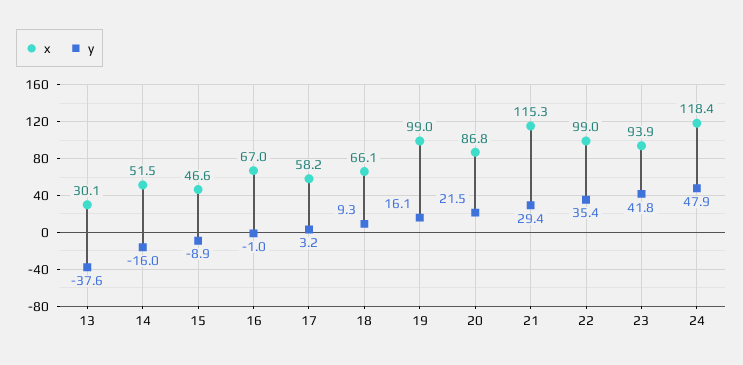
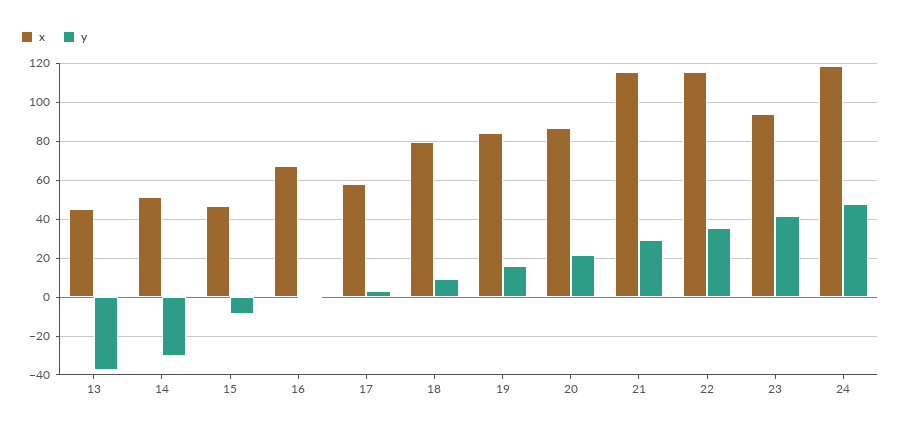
  {
    "x": {
-     "13": 30.1,
+     "13": 45,
      "14": 51.5,
      "15": 46.6,
      "16": 67,
      "17": 58.2,
-     "18": 66.1,
+     "18": 80,
-     "19": 99,
+     "19": 85,
      "20": 86.8,
      "21": 115.3,
-     "22": 99,
+     "22": 115,
      "23": 93.9,
      "24": 118.4
    },
    "y": {
      "13": -37.6,
-     "14": -16,
+     "14": -30,
      "15": -8.9,
      "16": -1,
      "17": 3.2,
      "18": 9.3,
      "19": 16.1,
      "20": 21.5,
      "21": 29.4,
      "22": 35.4,
      "23": 41.8,
      "24": 47.9
    }
  }

